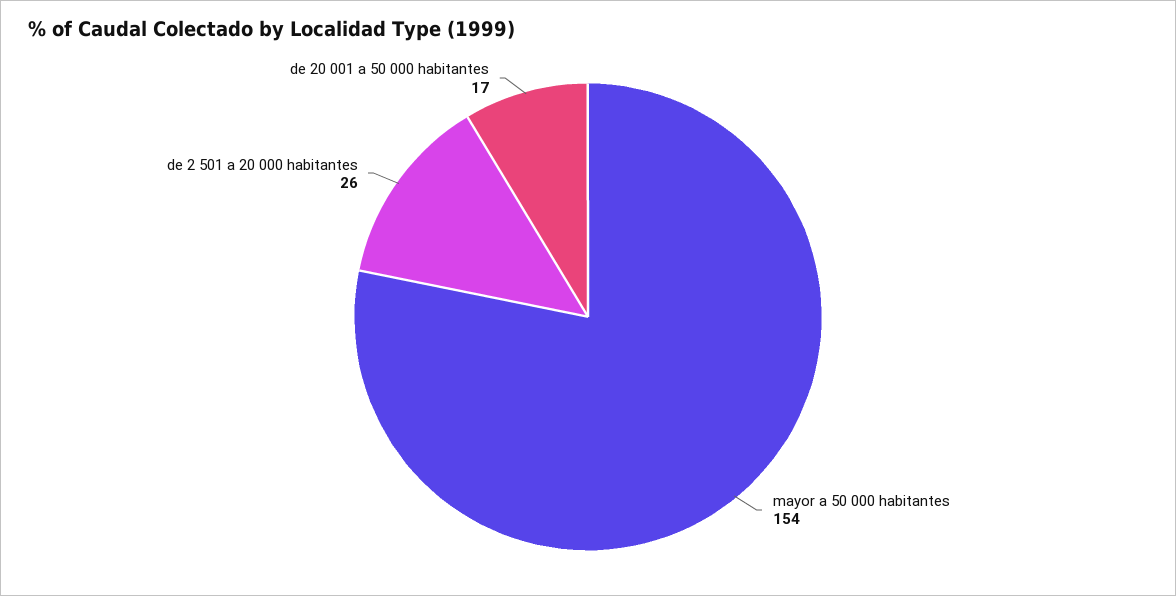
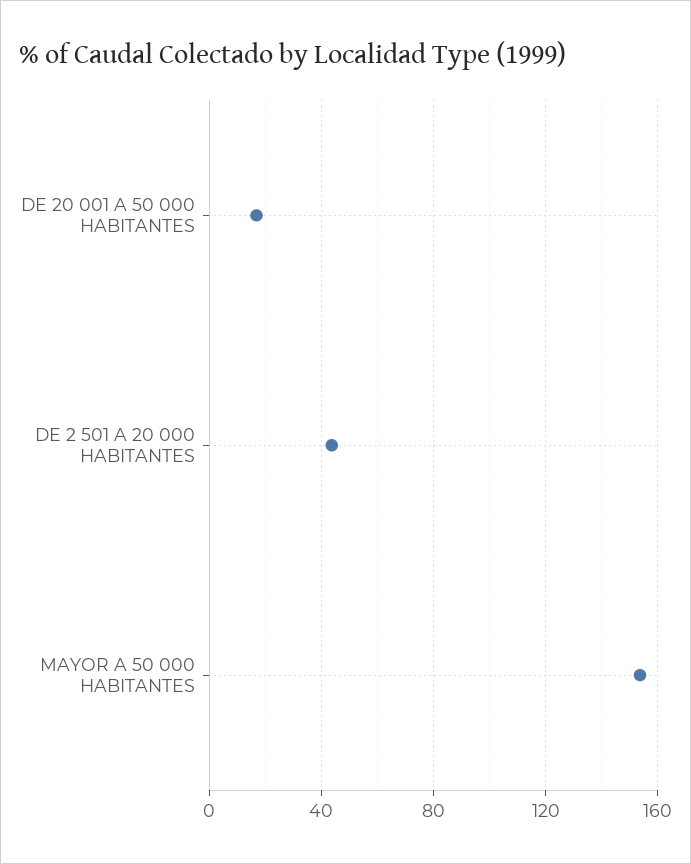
  {
    "mayor a 50 000 habitantes": 154,
-   "de 2 501 a 20 000 habitantes": 26,
+   "de 2 501 a 20 000 habitantes": 45,
    "de 20 001 a 50 000 habitantes": 17
  }

